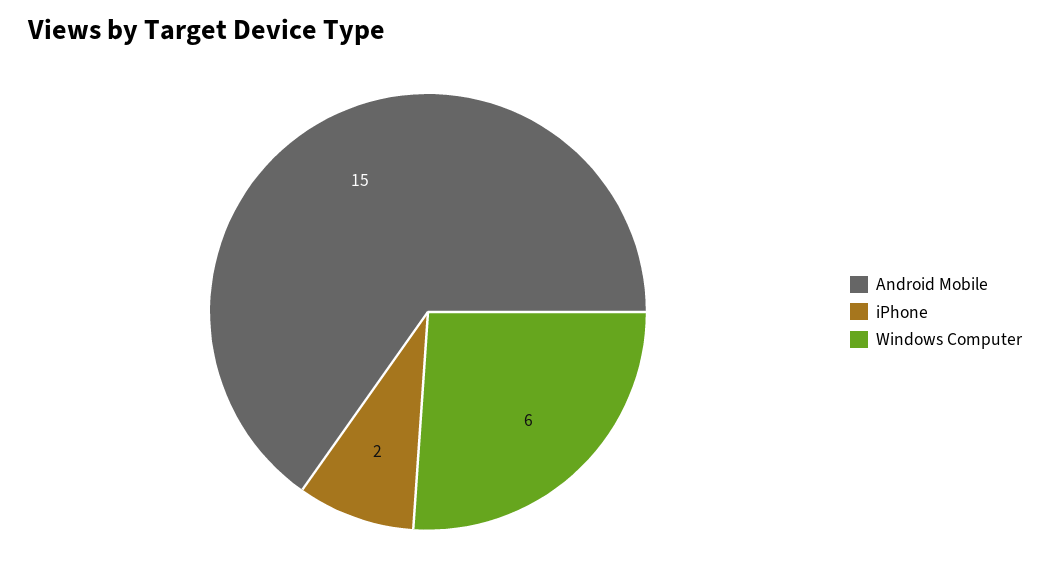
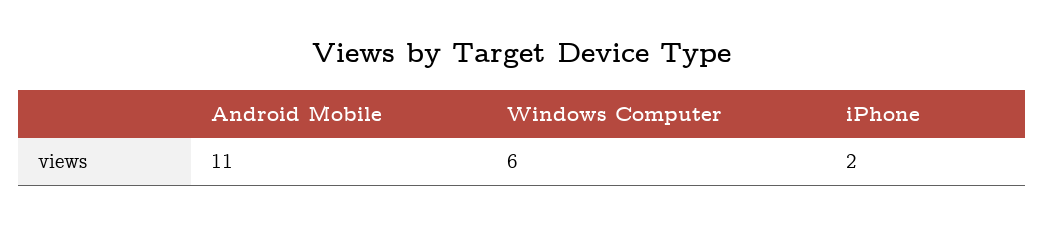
  {
-   "Android Mobile": 15,
+   "Android Mobile": 11,
    "iPhone": 2,
    "Windows Computer": 6
  }

